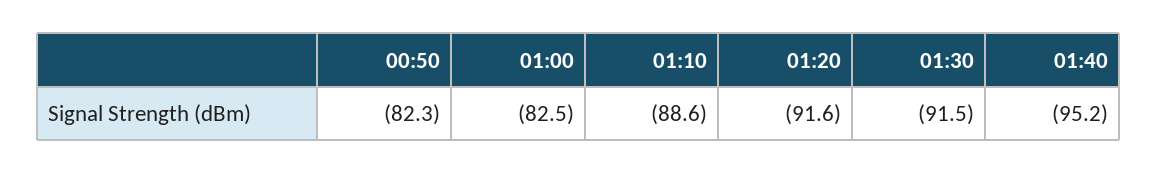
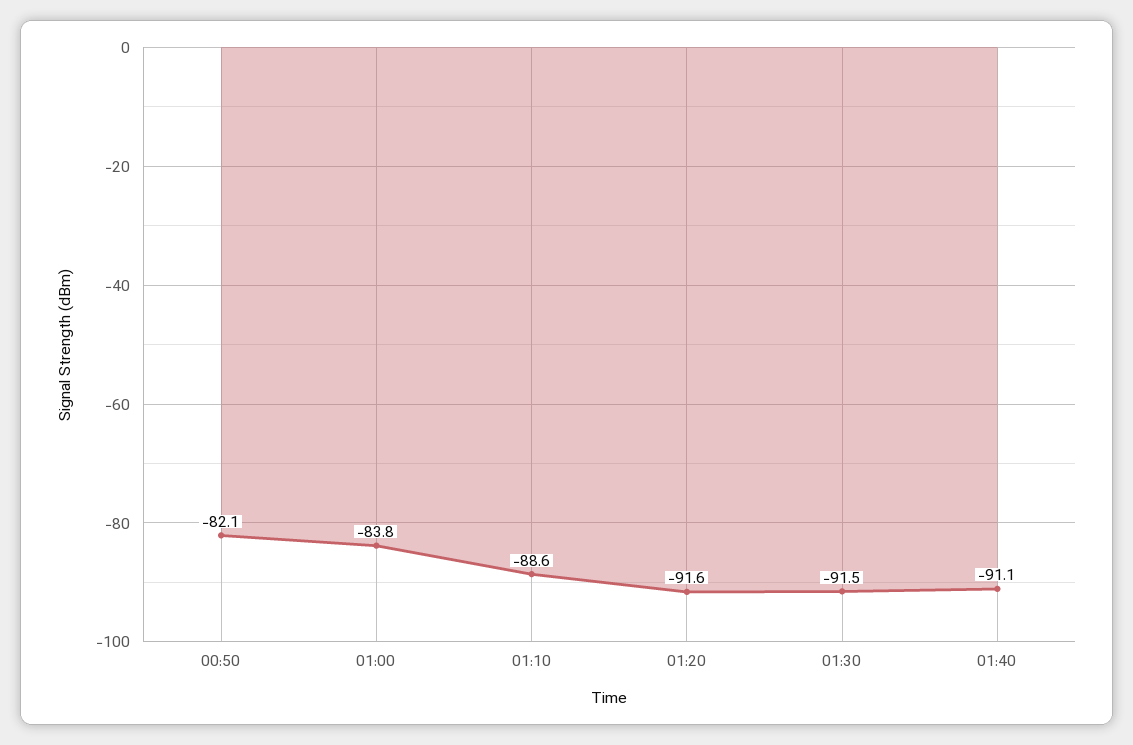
  {
-   "00:50": -82.3,
+   "00:50": -82.1,
-   "01:00": -82.5,
+   "01:00": -83.8,
    "01:10": -88.6,
    "01:20": -91.6,
    "01:30": -91.5,
-   "01:40": -95.2
+   "01:40": -91.1
  }

